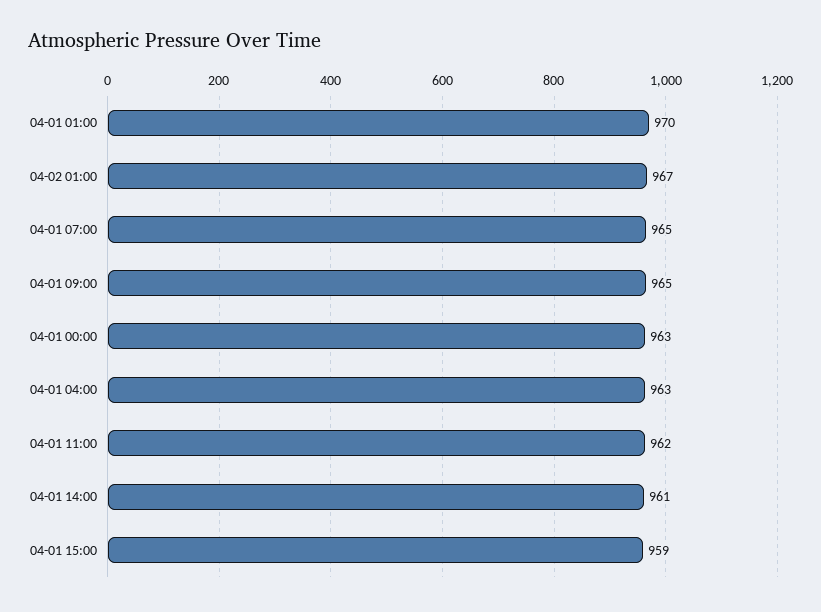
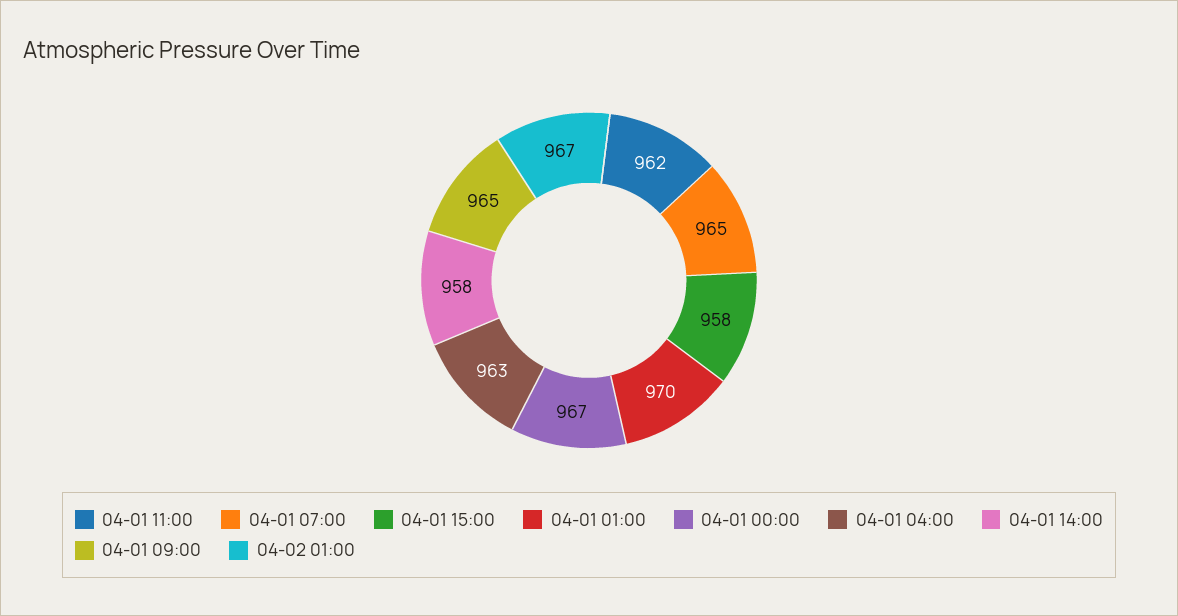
  {
    "04-01 01:00": 970,
    "04-02 01:00": 967,
    "04-01 07:00": 965,
    "04-01 09:00": 965,
-   "04-01 00:00": 963,
+   "04-01 00:00": 967,
    "04-01 04:00": 963,
    "04-01 11:00": 962,
-   "04-01 14:00": 961,
+   "04-01 14:00": 958,
-   "04-01 15:00": 959
+   "04-01 15:00": 958
  }

